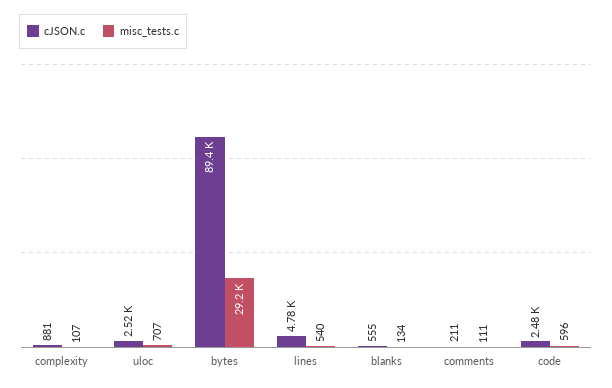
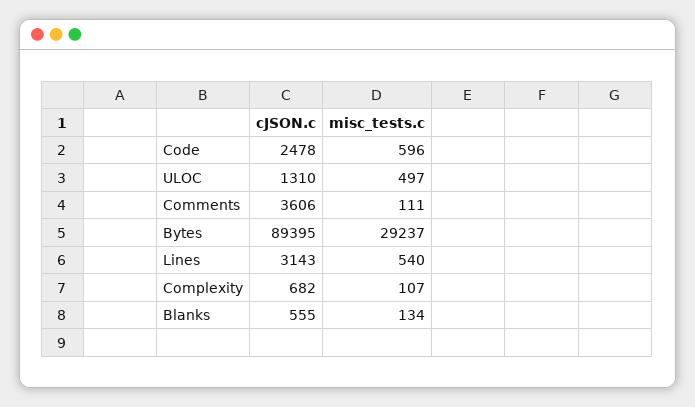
  {
    "cJSON.c": {
-     "complexity": 881,
+     "complexity": 682,
-     "uloc": 2520,
+     "uloc": 1310,
      "bytes": 89395,
-     "lines": 4780,
+     "lines": 3143,
      "blanks": 555,
-     "comments": 211,
+     "comments": 3606,
      "code": 2478
    },
    "misc_tests.c": {
      "complexity": 107,
-     "uloc": 707,
+     "uloc": 497,
      "bytes": 29237,
      "lines": 540,
      "blanks": 134,
      "comments": 111,
      "code": 596
    }
  }

